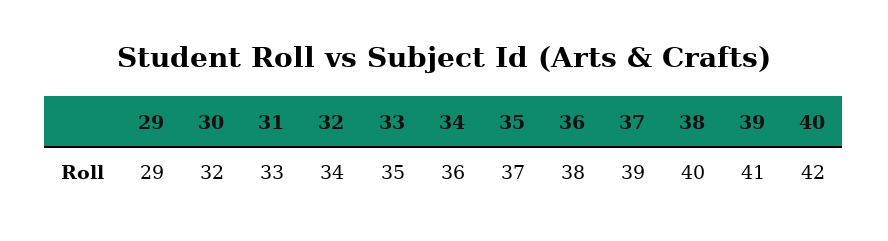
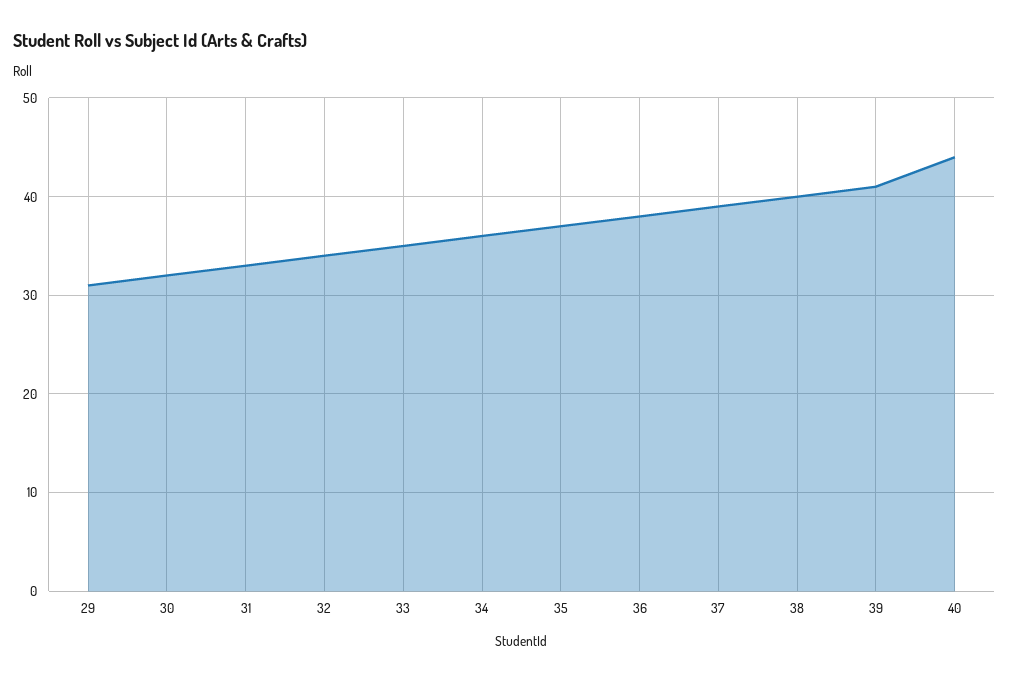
  {
-   "29": 29,
+   "29": 31,
    "30": 32,
    "31": 33,
    "32": 34,
    "33": 35,
    "34": 36,
    "35": 37,
    "36": 38,
    "37": 39,
    "38": 40,
    "39": 41,
-   "40": 42
+   "40": 44
  }

